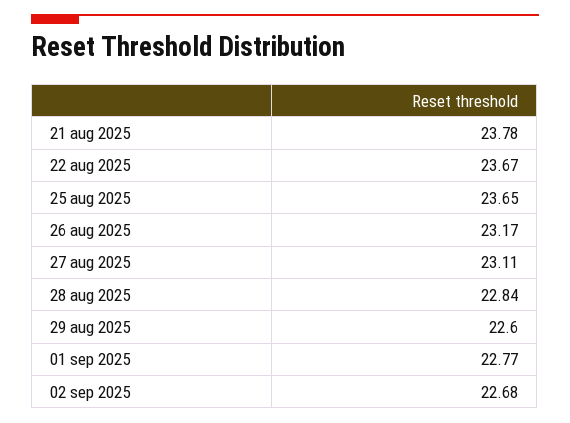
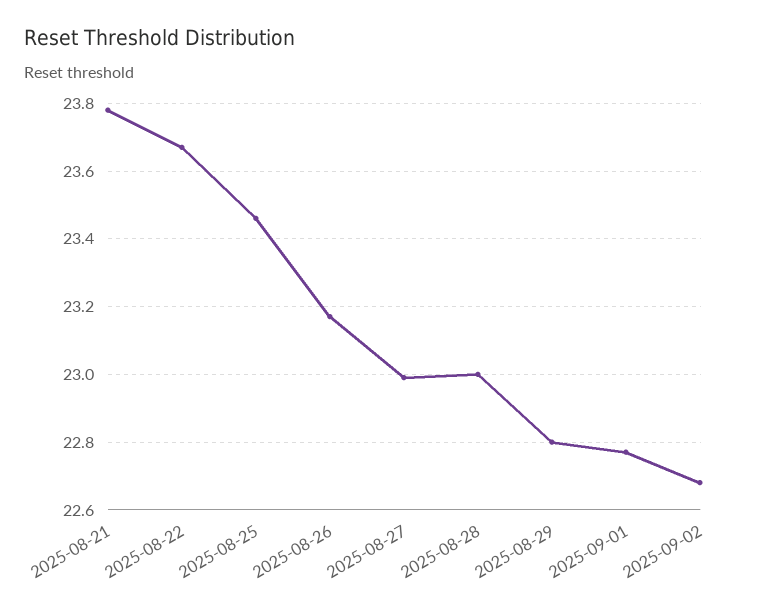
  {
    "21 aug 2025": 23.78,
    "22 aug 2025": 23.67,
-   "25 aug 2025": 23.65,
+   "25 aug 2025": 23.45,
    "26 aug 2025": 23.17,
-   "27 aug 2025": 23.11,
+   "27 aug 2025": 23,
-   "28 aug 2025": 22.84,
+   "28 aug 2025": 23,
-   "29 aug 2025": 22.6,
+   "29 aug 2025": 22.8,
    "01 sep 2025": 22.77,
    "02 sep 2025": 22.68
  }

